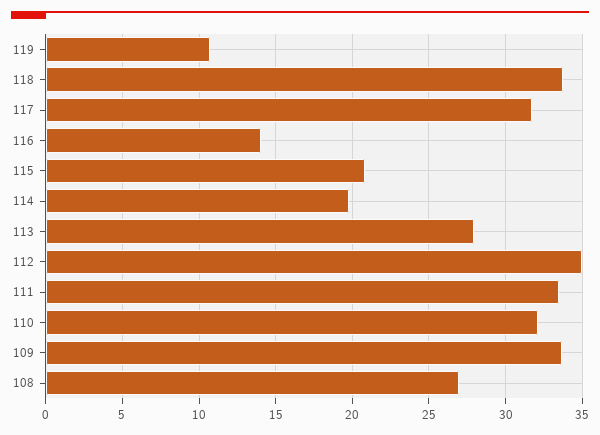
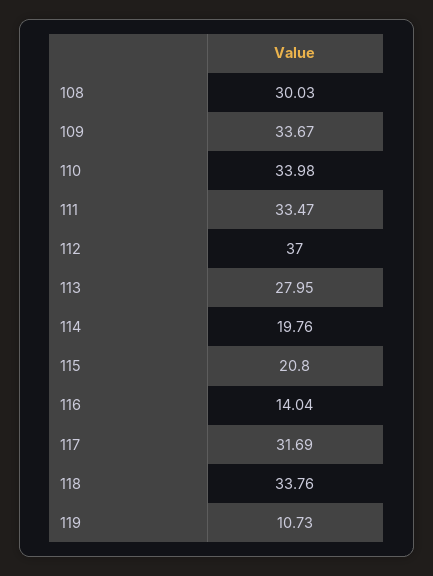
  {
    "119": 10.73,
    "118": 33.76,
    "117": 31.69,
    "116": 14.04,
    "115": 20.8,
    "114": 19.76,
    "113": 27.95,
-   "112": 35,
+   "112": 37,
    "111": 33.47,
-   "110": 32,
+   "110": 33.98,
    "109": 33.67,
-   "108": 27
+   "108": 30.03
  }

